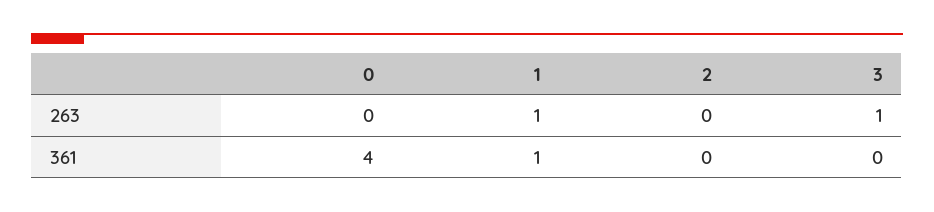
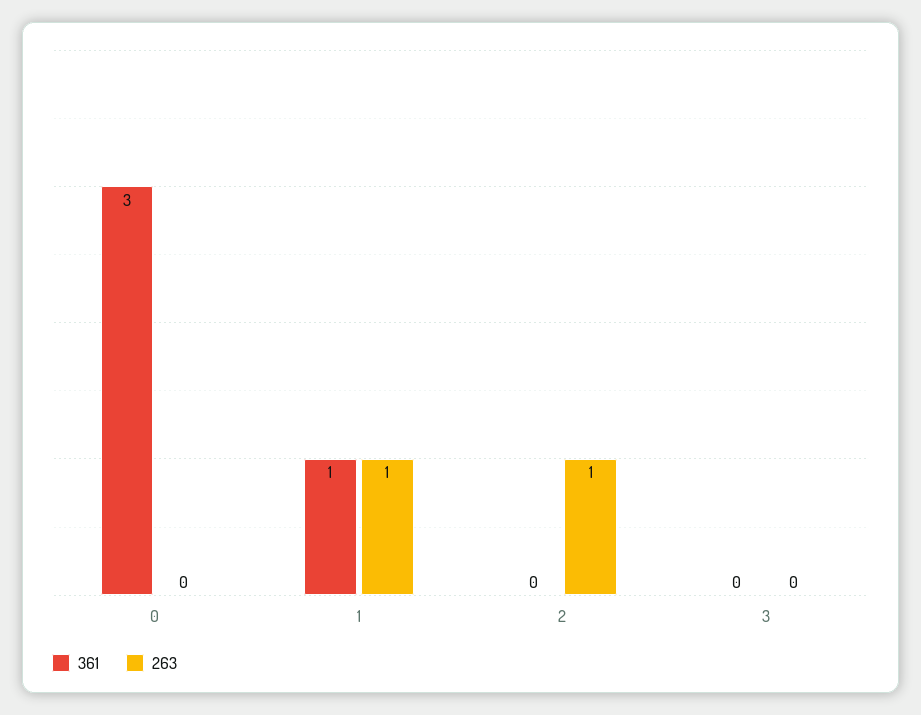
  {
    "263": {
      "0": 0,
      "1": 1,
-     "2": 0,
+     "2": 1,
-     "3": 1
+     "3": 0
    },
    "361": {
-     "0": 4,
+     "0": 3,
      "1": 1,
      "2": 0,
      "3": 0
    }
  }

